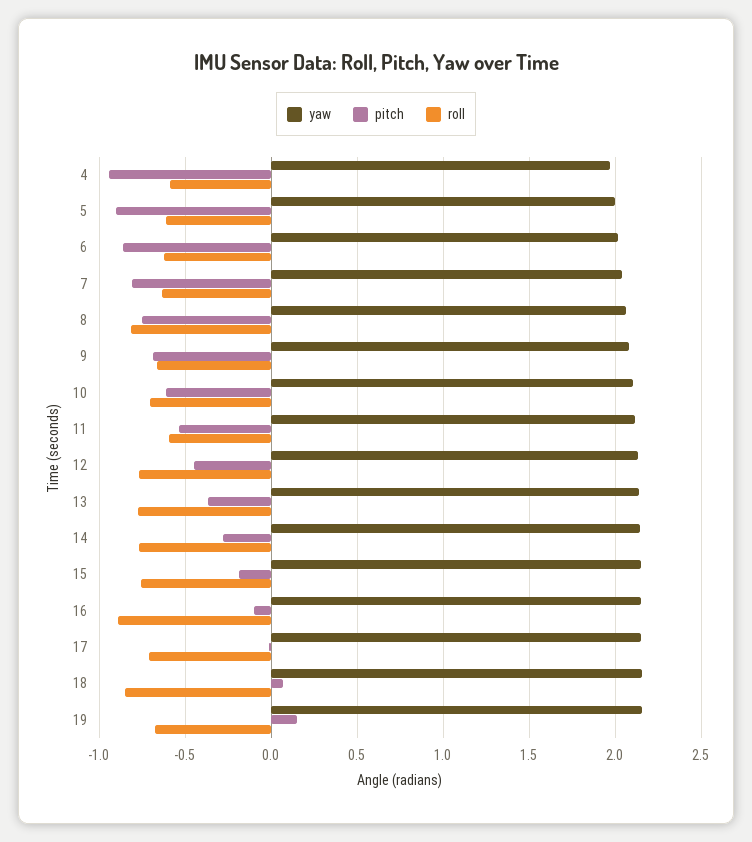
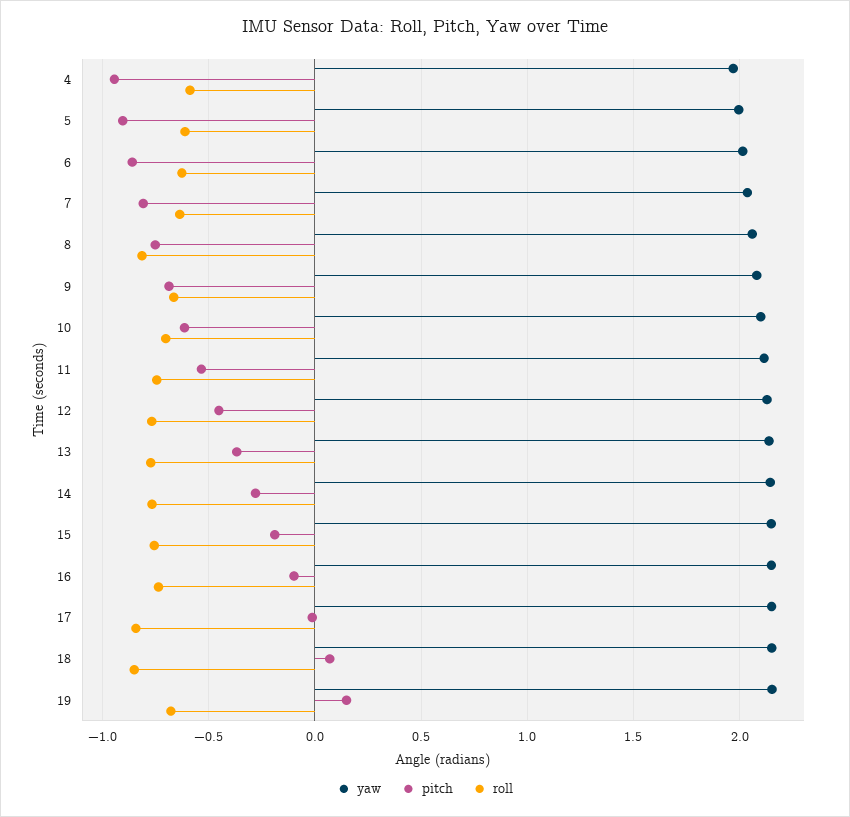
  {
    "yaw": {
      "4": 1.95,
      "5": 2,
      "6": 2,
      "7": 2.05,
      "8": 2.05,
      "9": 2.1,
      "10": 2.1,
      "11": 2.1,
      "12": 2.15,
      "13": 2.15,
      "14": 2.15,
      "15": 2.15,
      "16": 2.15,
      "17": 2.15,
      "18": 2.15,
      "19": 2.15
    },
    "pitch": {
      "4": -0.95,
      "5": -0.9,
      "6": -0.85,
      "7": -0.8,
      "8": -0.75,
      "9": -0.7,
      "10": -0.6,
      "11": -0.55,
      "12": -0.45,
      "13": -0.35,
      "14": -0.3,
      "15": -0.2,
      "16": -0.1,
      "17": 0,
      "18": 0.05,
      "19": 0.15
    },
    "roll": {
      "4": -0.6,
      "5": -0.6,
      "6": -0.65,
      "7": -0.65,
      "8": -0.8,
      "9": -0.65,
      "10": -0.7,
-     "11": -0.6,
+     "11": -0.75,
      "12": -0.75,
      "13": -0.75,
      "14": -0.75,
      "15": -0.75,
-     "16": -0.9,
+     "16": -0.75,
-     "17": -0.7,
+     "17": -0.85,
      "18": -0.85,
      "19": -0.7
    }
  }

